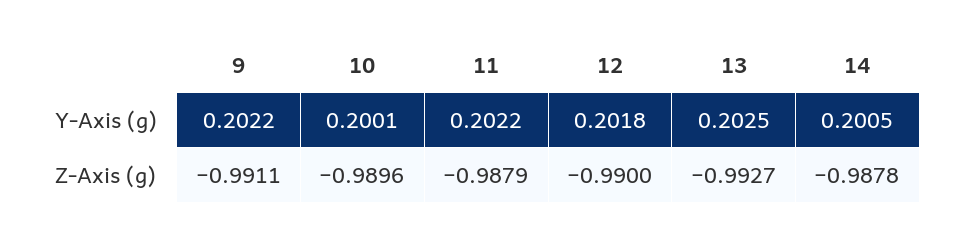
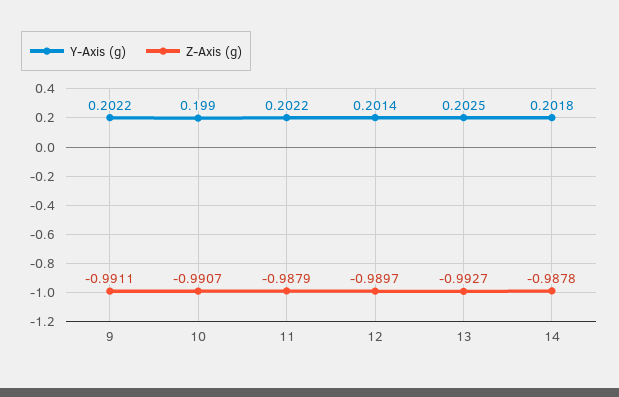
  {
    "Y-Axis (g)": {
      "9": 0.2022,
-     "10": 0.2001,
+     "10": 0.199,
      "11": 0.2022,
-     "12": 0.2018,
+     "12": 0.2014,
      "13": 0.2025,
-     "14": 0.2005
+     "14": 0.2018
    },
    "Z-Axis (g)": {
      "9": -0.9911,
-     "10": -0.9896,
+     "10": -0.9907,
      "11": -0.9879,
-     "12": -0.99,
+     "12": -0.9897,
      "13": -0.9927,
      "14": -0.9878
    }
  }

